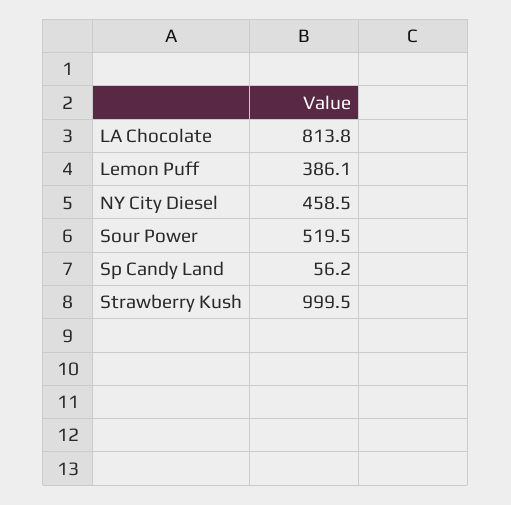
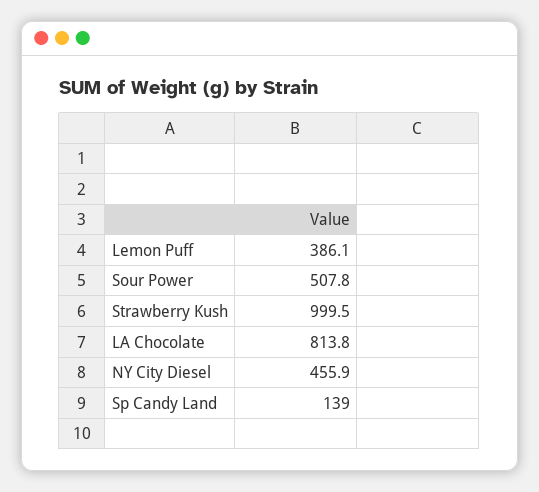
  {
    "LA Chocolate": 813.8,
    "Lemon Puff": 386.1,
-   "NY City Diesel": 458.5,
+   "NY City Diesel": 455.9,
-   "Sour Power": 519.5,
+   "Sour Power": 507.8,
-   "Sp Candy Land": 56.2,
+   "Sp Candy Land": 139,
    "Strawberry Kush": 999.5
  }

